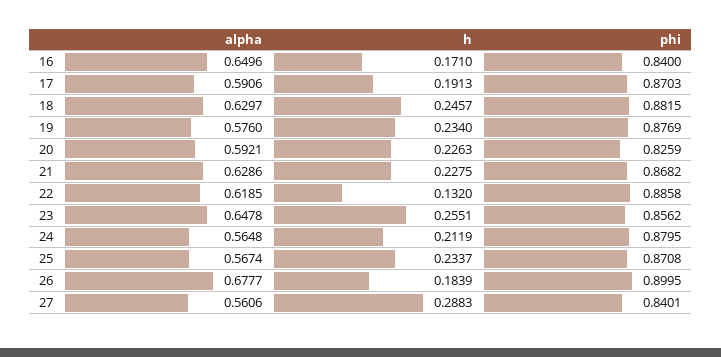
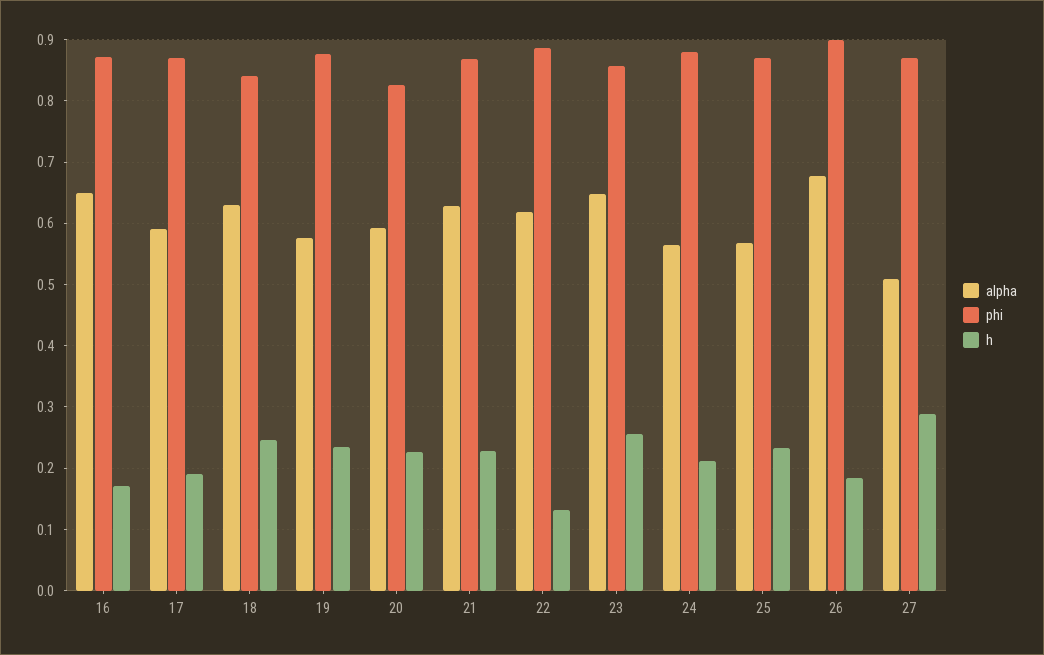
  {
    "alpha": {
      "16": 0.6496,
      "17": 0.5906,
      "18": 0.6297,
      "19": 0.576,
      "20": 0.5921,
      "21": 0.6286,
      "22": 0.6185,
      "23": 0.6478,
      "24": 0.5648,
      "25": 0.5674,
      "26": 0.6777,
-     "27": 0.5606
+     "27": 0.51
    },
    "h": {
      "16": 0.171,
      "17": 0.1913,
      "18": 0.2457,
      "19": 0.234,
      "20": 0.2263,
      "21": 0.2275,
      "22": 0.132,
      "23": 0.2551,
      "24": 0.2119,
      "25": 0.2337,
      "26": 0.1839,
      "27": 0.2883
    },
    "phi": {
-     "16": 0.84,
+     "16": 0.87,
      "17": 0.8703,
-     "18": 0.8815,
+     "18": 0.84,
      "19": 0.8769,
      "20": 0.8259,
      "21": 0.8682,
      "22": 0.8858,
      "23": 0.8562,
      "24": 0.8795,
      "25": 0.8708,
      "26": 0.8995,
-     "27": 0.8401
+     "27": 0.87
    }
  }

